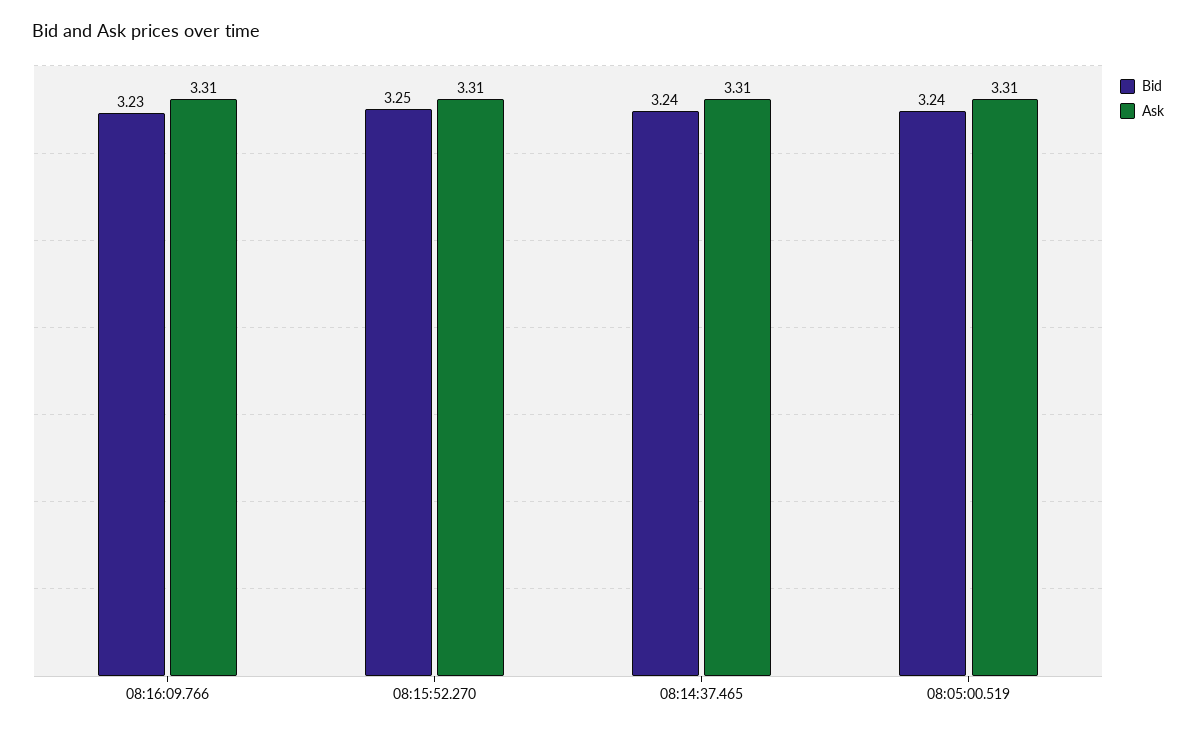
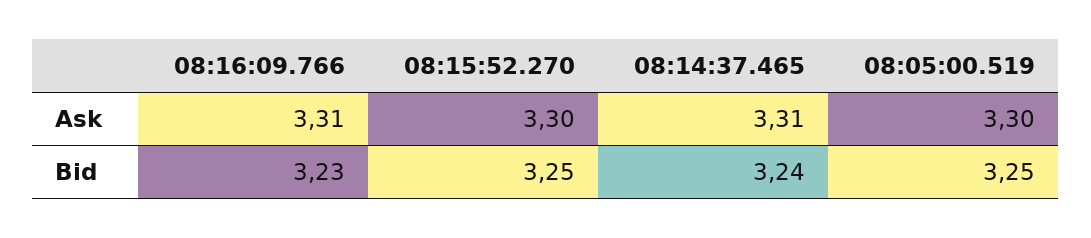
  {
    "Bid": {
      "08:16:09.766": 3.23,
      "08:15:52.270": 3.25,
      "08:14:37.465": 3.24,
-     "08:05:00.519": 3.24
+     "08:05:00.519": 3.25
    },
    "Ask": {
      "08:16:09.766": 3.31,
-     "08:15:52.270": 3.31,
+     "08:15:52.270": 3.3,
      "08:14:37.465": 3.31,
-     "08:05:00.519": 3.31
+     "08:05:00.519": 3.3
    }
  }

